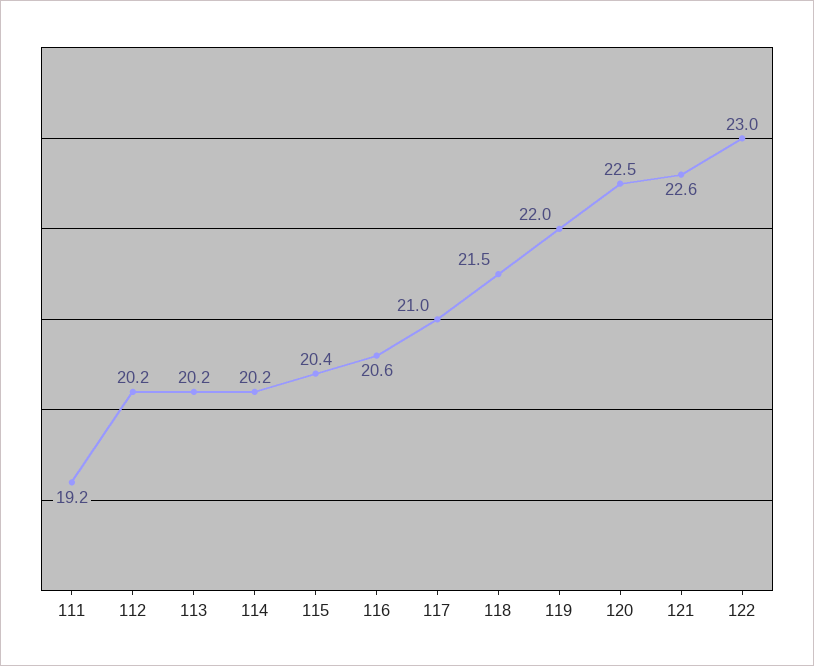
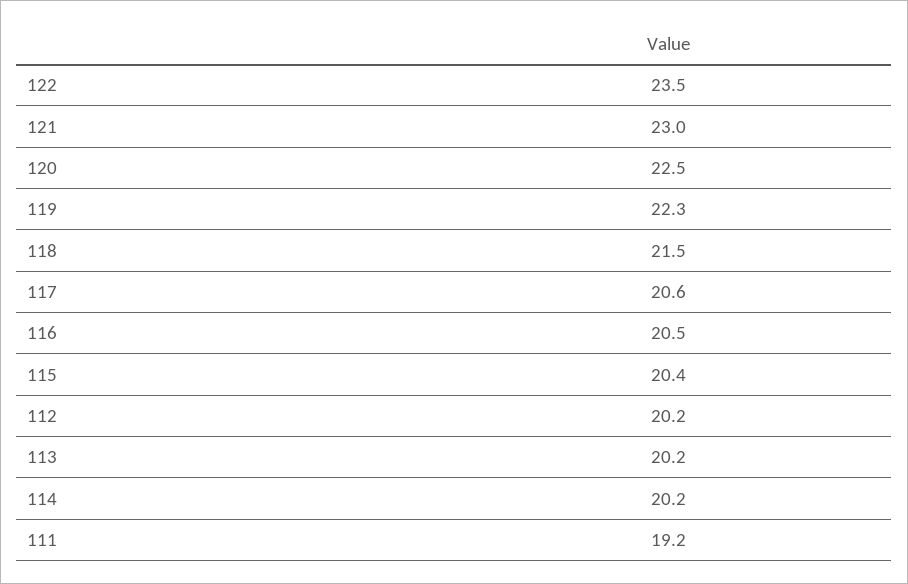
  {
    "111": 19.2,
    "112": 20.2,
    "113": 20.2,
    "114": 20.2,
    "115": 20.4,
-   "116": 20.6,
+   "116": 20.5,
-   "117": 21,
+   "117": 20.6,
    "118": 21.5,
-   "119": 22,
+   "119": 22.3,
    "120": 22.5,
-   "121": 22.6,
+   "121": 23,
-   "122": 23
+   "122": 23.5
  }

